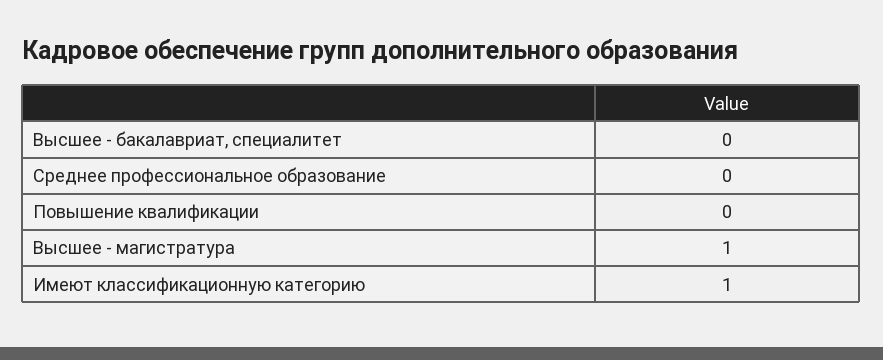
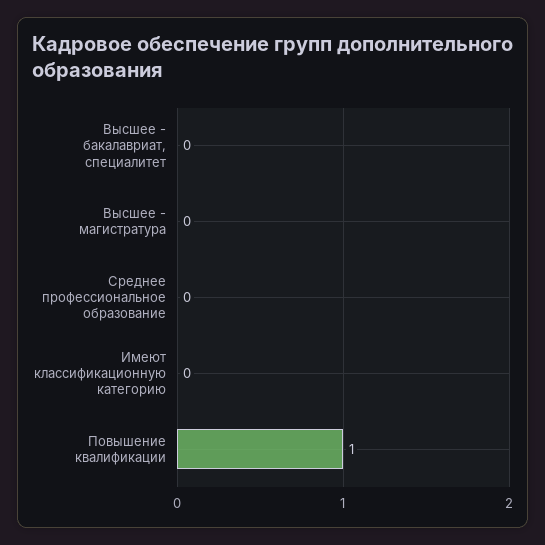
  {
    "Высшее - бакалавриат, специалитет": 0,
    "Среднее профессиональное образование": 0,
-   "Повышение квалификации": 0,
+   "Повышение квалификации": 1,
-   "Высшее - магистратура": 1,
+   "Высшее - магистратура": 0,
-   "Имеют классификационную категорию": 1
+   "Имеют классификационную категорию": 0
  }

